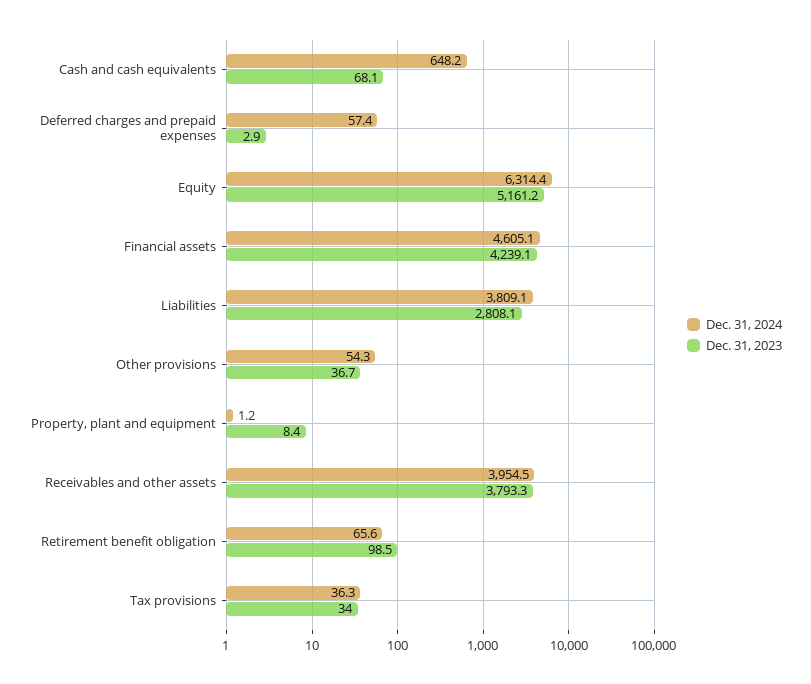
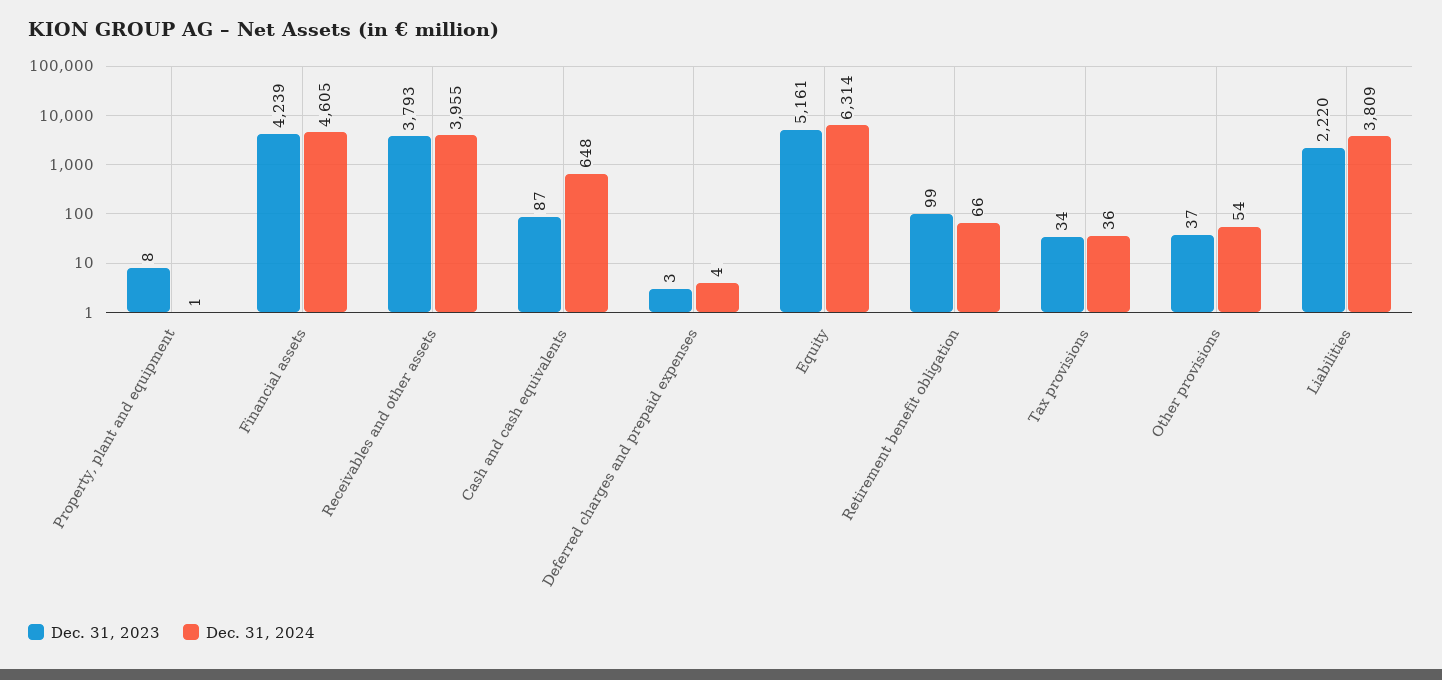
  {
    "Dec. 31, 2024": {
      "Cash and cash equivalents": 648.2,
-     "Deferred charges and prepaid expenses": 57.4,
+     "Deferred charges and prepaid expenses": 4,
      "Equity": 6314.4,
      "Financial assets": 4605.1,
      "Liabilities": 3809.1,
      "Other provisions": 54.3,
      "Property, plant and equipment": 1.2,
      "Receivables and other assets": 3954.5,
      "Retirement benefit obligation": 65.6,
      "Tax provisions": 36.3
    },
    "Dec. 31, 2023": {
-     "Cash and cash equivalents": 68.1,
+     "Cash and cash equivalents": 87,
      "Deferred charges and prepaid expenses": 2.9,
      "Equity": 5161.2,
      "Financial assets": 4239.1,
-     "Liabilities": 2808.1,
+     "Liabilities": 2220,
      "Other provisions": 36.7,
      "Property, plant and equipment": 8.4,
      "Receivables and other assets": 3793.3,
      "Retirement benefit obligation": 98.5,
      "Tax provisions": 34
    }
  }

